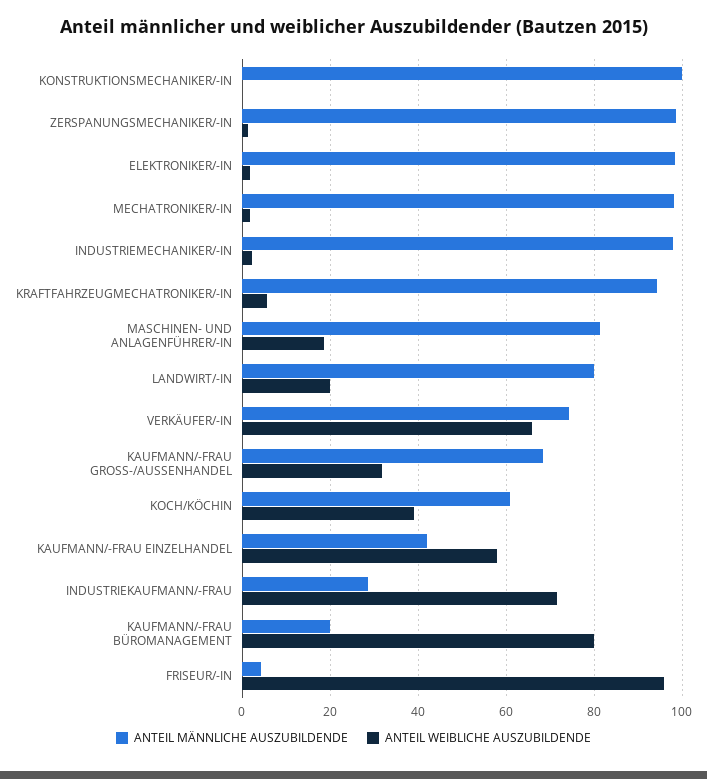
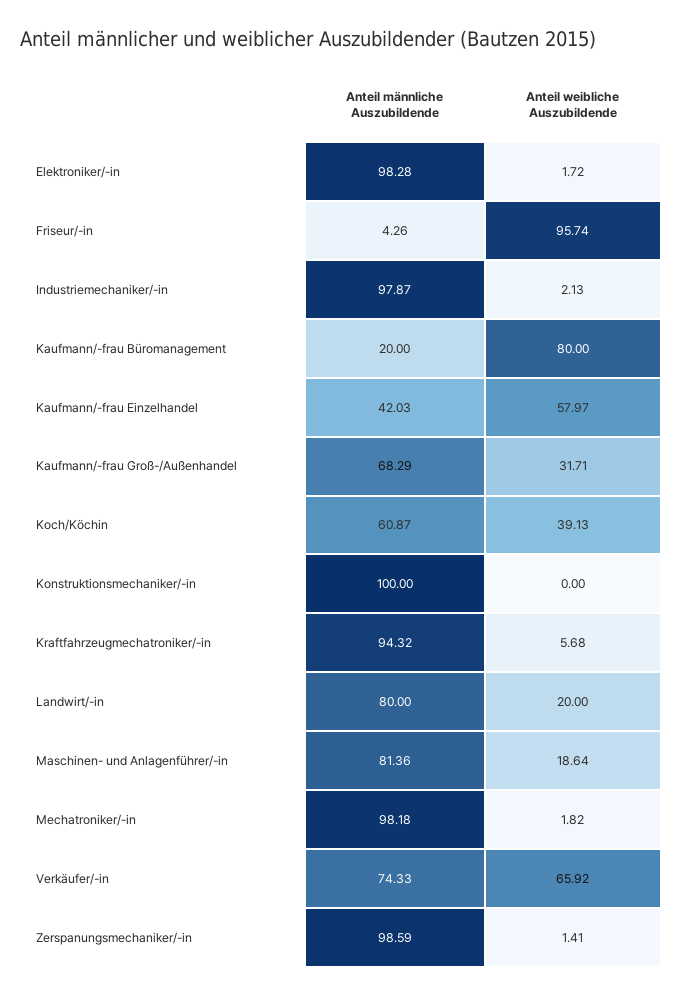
  {
    "ANTEIL MÄNNLICHE AUSZUBILDENDE": {
      "KONSTRUKTIONSMECHANIKER/-IN": 100,
      "ZERSPANUNGSMECHANIKER/-IN": 98.59,
      "ELEKTRONIKER/-IN": 98.28,
      "MECHATRONIKER/-IN": 98.18,
      "INDUSTRIEMECHANIKER/-IN": 97.87,
      "KRAFTFAHRZEUGMECHATRONIKER/-IN": 94.32,
      "MASCHINEN- UND ANLAGENFÜHRER/-IN": 81.36,
      "LANDWIRT/-IN": 80,
      "VERKÄUFER/-IN": 74.33,
      "KAUFMANN/-FRAU GROSS-/AUSSENHANDEL": 68.29,
      "KOCH/KÖCHIN": 60.87,
      "KAUFMANN/-FRAU EINZELHANDEL": 42.03,
-     "INDUSTRIEKAUFMANN/-FRAU": 28,
      "KAUFMANN/-FRAU BÜROMANAGEMENT": 20,
      "FRISEUR/-IN": 4.26
    },
    "ANTEIL WEIBLICHE AUSZUBILDENDE": {
      "KONSTRUKTIONSMECHANIKER/-IN": 0,
      "ZERSPANUNGSMECHANIKER/-IN": 1.41,
      "ELEKTRONIKER/-IN": 1.72,
      "MECHATRONIKER/-IN": 1.82,
      "INDUSTRIEMECHANIKER/-IN": 2.13,
      "KRAFTFAHRZEUGMECHATRONIKER/-IN": 5.68,
      "MASCHINEN- UND ANLAGENFÜHRER/-IN": 18.64,
      "LANDWIRT/-IN": 20,
      "VERKÄUFER/-IN": 65.92,
      "KAUFMANN/-FRAU GROSS-/AUSSENHANDEL": 31.71,
      "KOCH/KÖCHIN": 39.13,
      "KAUFMANN/-FRAU EINZELHANDEL": 57.97,
-     "INDUSTRIEKAUFMANN/-FRAU": 72,
      "KAUFMANN/-FRAU BÜROMANAGEMENT": 80,
      "FRISEUR/-IN": 95.74
    }
  }

